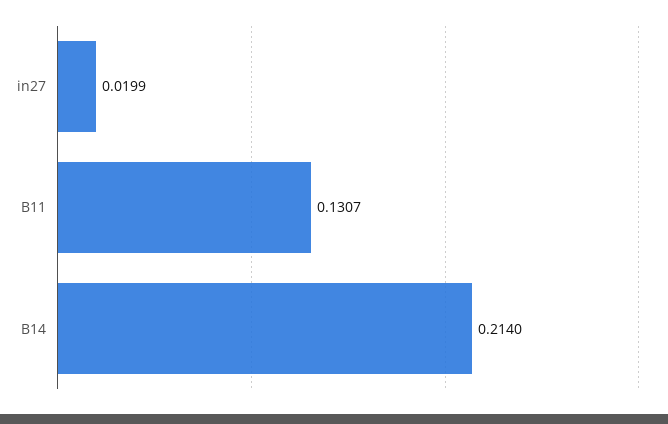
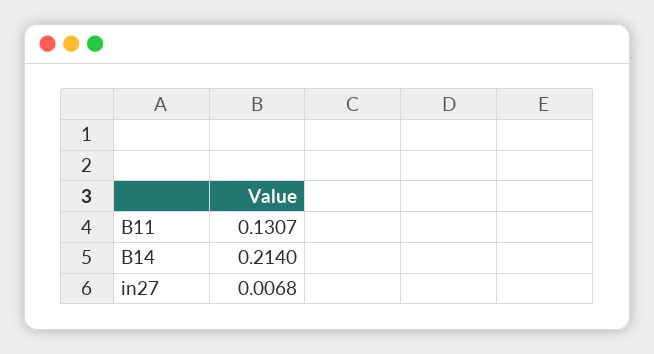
  {
-   "in27": 0.0199,
+   "in27": 0.0068,
    "B11": 0.1307,
    "B14": 0.214
  }

